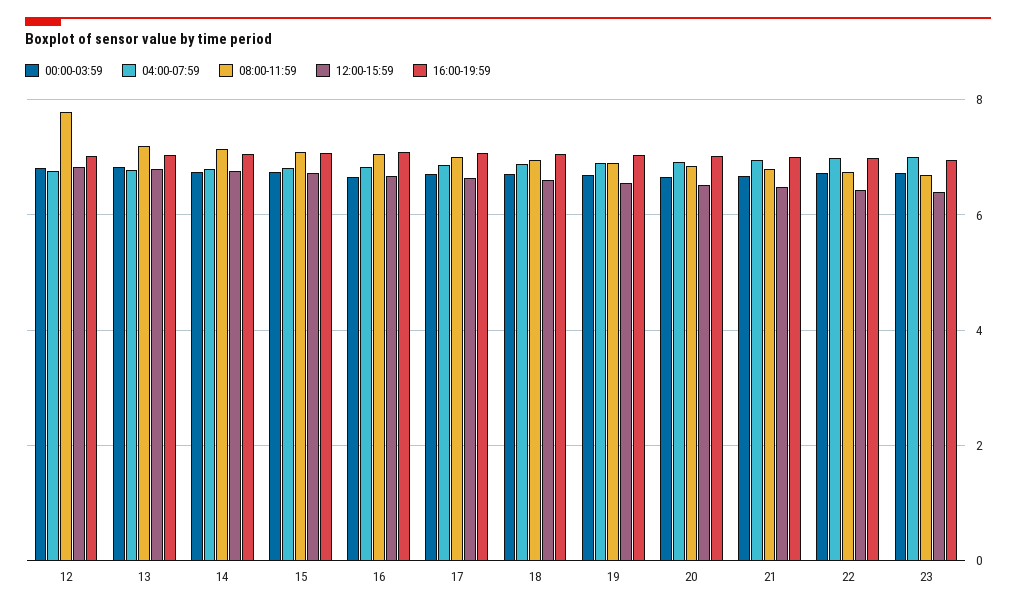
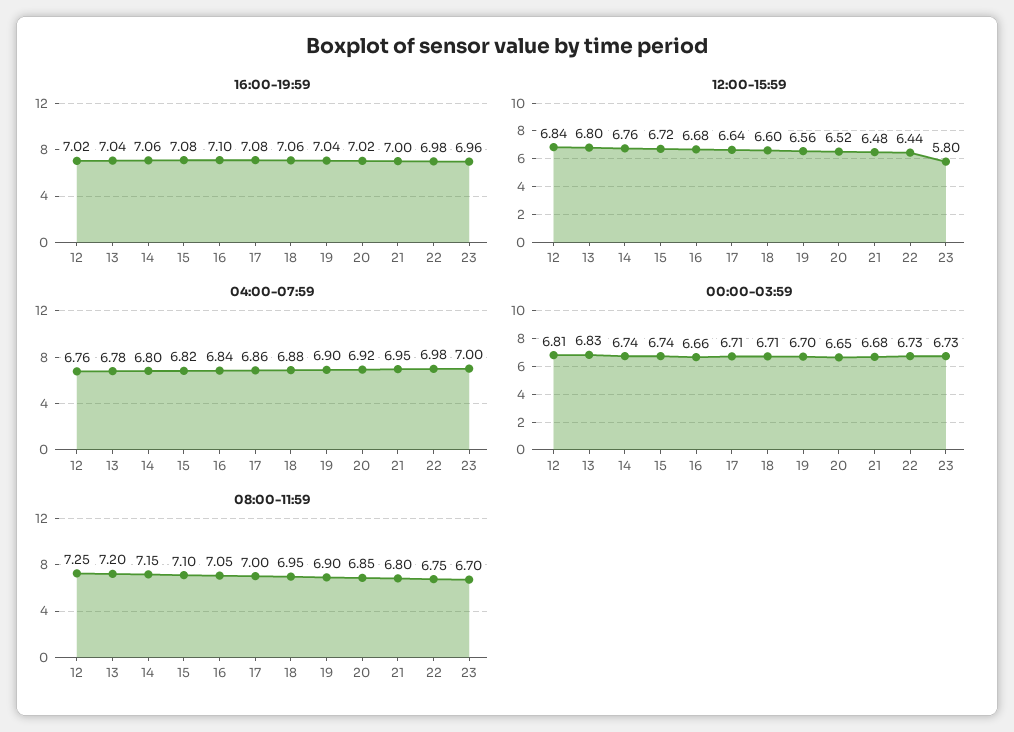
  {
    "00:00-03:59": {
      "12": 6.81,
      "13": 6.83,
      "14": 6.74,
      "15": 6.74,
      "16": 6.66,
      "17": 6.71,
      "18": 6.71,
      "19": 6.7,
      "20": 6.65,
      "21": 6.68,
      "22": 6.73,
      "23": 6.73
    },
    "04:00-07:59": {
      "12": 6.76,
      "13": 6.78,
      "14": 6.8,
      "15": 6.82,
      "16": 6.84,
      "17": 6.86,
      "18": 6.88,
      "19": 6.9,
      "20": 6.92,
      "21": 6.95,
      "22": 6.98,
      "23": 7
    },
    "08:00-11:59": {
-     "12": 7.8,
+     "12": 7.25,
      "13": 7.2,
      "14": 7.15,
      "15": 7.1,
      "16": 7.05,
      "17": 7,
      "18": 6.95,
      "19": 6.9,
      "20": 6.85,
      "21": 6.8,
      "22": 6.75,
      "23": 6.7
    },
    "12:00-15:59": {
      "12": 6.84,
      "13": 6.8,
      "14": 6.76,
      "15": 6.72,
      "16": 6.68,
      "17": 6.64,
      "18": 6.6,
      "19": 6.56,
      "20": 6.52,
      "21": 6.48,
      "22": 6.44,
-     "23": 6.4
+     "23": 5.8
    },
    "16:00-19:59": {
      "12": 7.02,
      "13": 7.04,
      "14": 7.06,
      "15": 7.08,
      "16": 7.1,
      "17": 7.08,
      "18": 7.06,
      "19": 7.04,
      "20": 7.02,
      "21": 7,
      "22": 6.98,
      "23": 6.96
    }
  }

